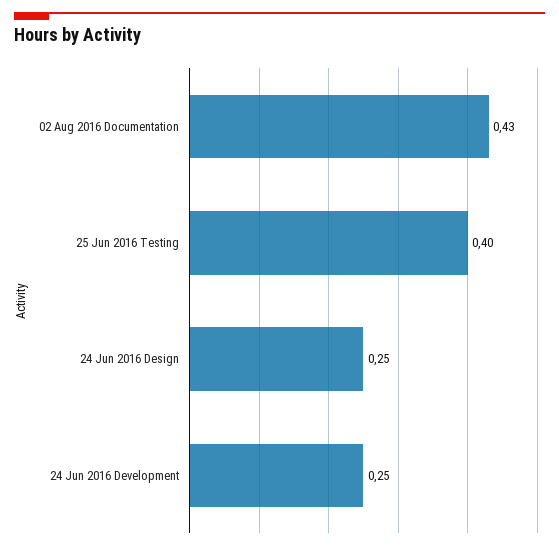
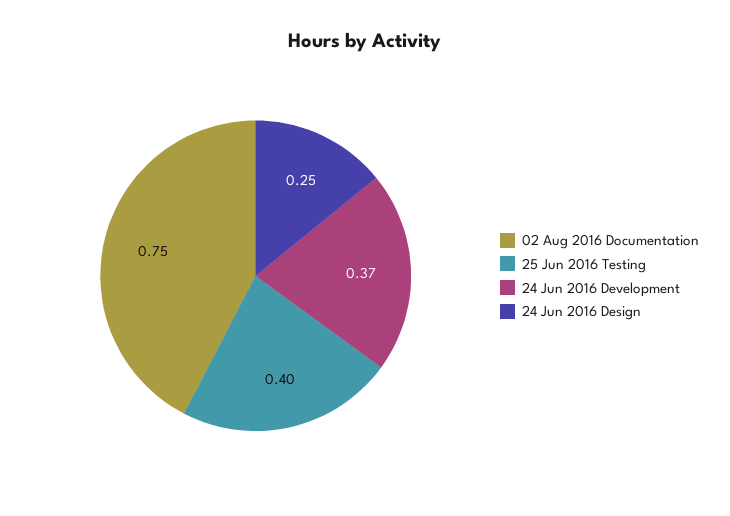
  {
-   "02 Aug 2016 Documentation": 0.43,
+   "02 Aug 2016 Documentation": 0.75,
    "25 Jun 2016 Testing": 0.4,
    "24 Jun 2016 Design": 0.25,
-   "24 Jun 2016 Development": 0.25
+   "24 Jun 2016 Development": 0.37
  }

